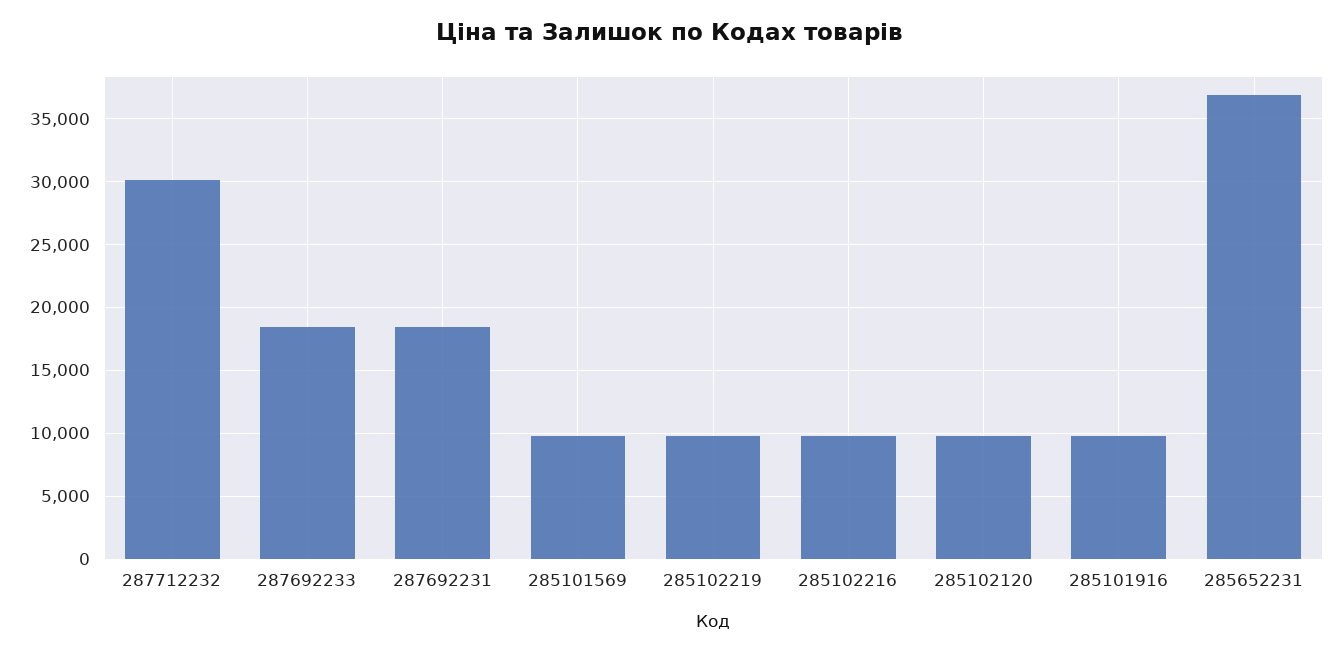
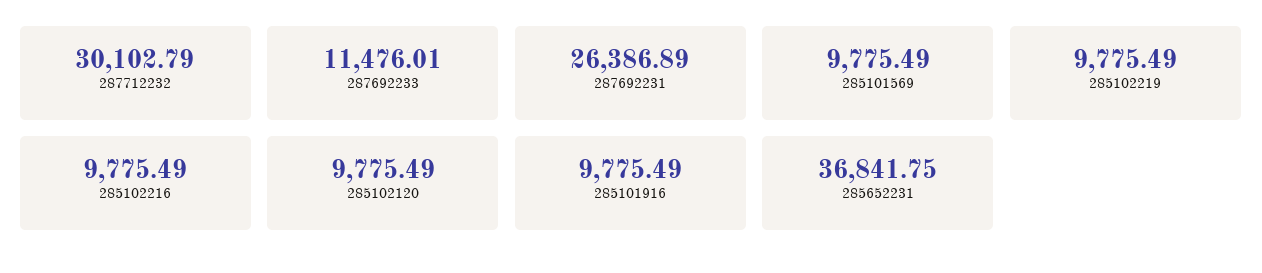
  {
    "287712232": 30102.79,
-   "287692233": 18500,
+   "287692233": 11476.01,
-   "287692231": 18500,
+   "287692231": 26386.89,
    "285101569": 9775.49,
    "285102219": 9775.49,
    "285102216": 9775.49,
    "285102120": 9775.49,
    "285101916": 9775.49,
    "285652231": 36841.75
  }

